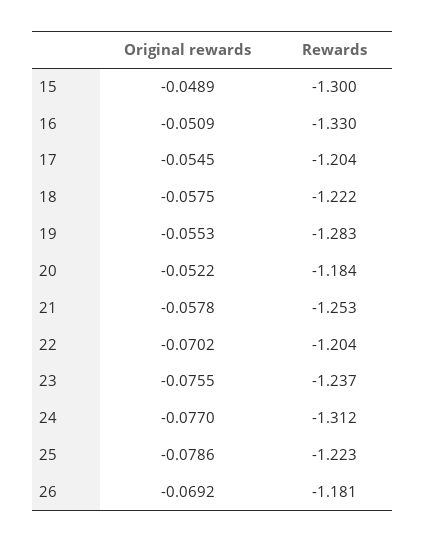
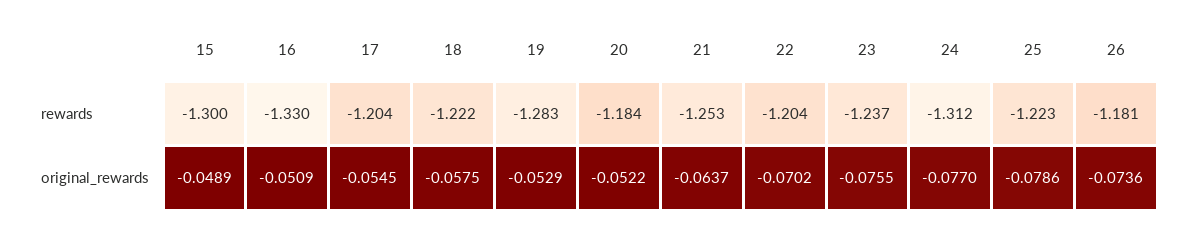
  {
    "Original rewards": {
      "15": -0.0489,
      "16": -0.0509,
      "17": -0.0545,
      "18": -0.0575,
-     "19": -0.0553,
+     "19": -0.0529,
      "20": -0.0522,
-     "21": -0.0578,
+     "21": -0.0637,
      "22": -0.0702,
      "23": -0.0755,
      "24": -0.077,
      "25": -0.0786,
-     "26": -0.0692
+     "26": -0.0736
    },
    "Rewards": {
      "15": -1.3,
      "16": -1.33,
      "17": -1.204,
      "18": -1.222,
      "19": -1.283,
      "20": -1.184,
      "21": -1.253,
      "22": -1.204,
      "23": -1.237,
      "24": -1.312,
      "25": -1.223,
      "26": -1.181
    }
  }

